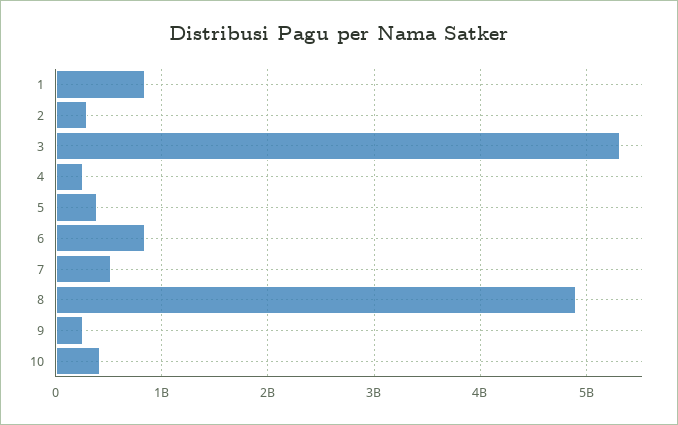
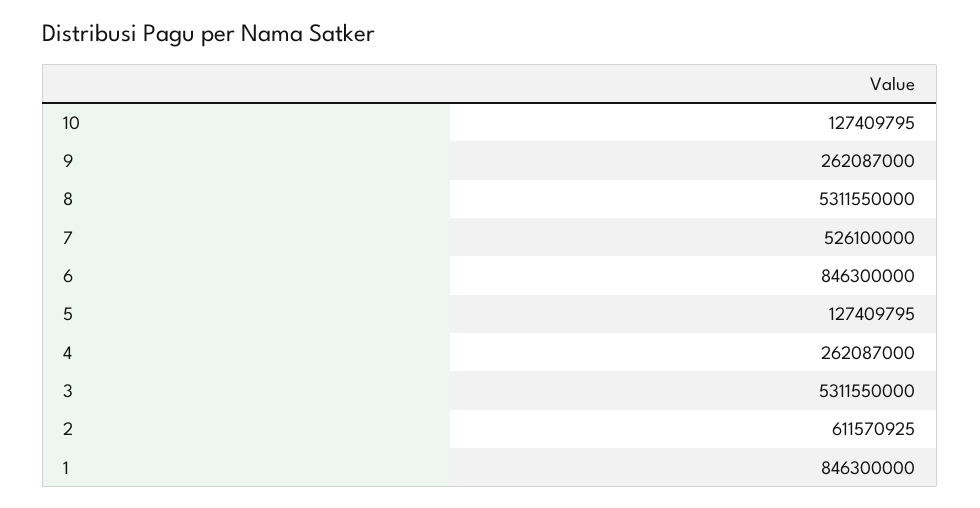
  {
    "1": 846300000,
-   "2": 300000000,
+   "2": 611570925,
    "3": 5311550000,
    "4": 262087000,
-   "5": 400000000,
+   "5": 127409795,
    "6": 846300000,
    "7": 526100000,
-   "8": 4900000000,
+   "8": 5311550000,
    "9": 262087000,
-   "10": 400000000
+   "10": 127409795
  }

